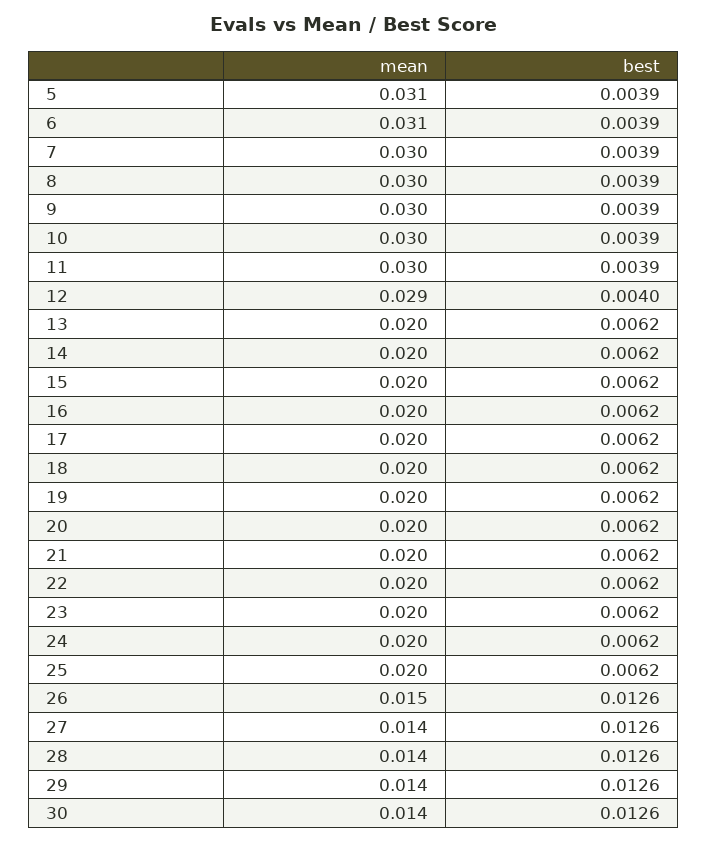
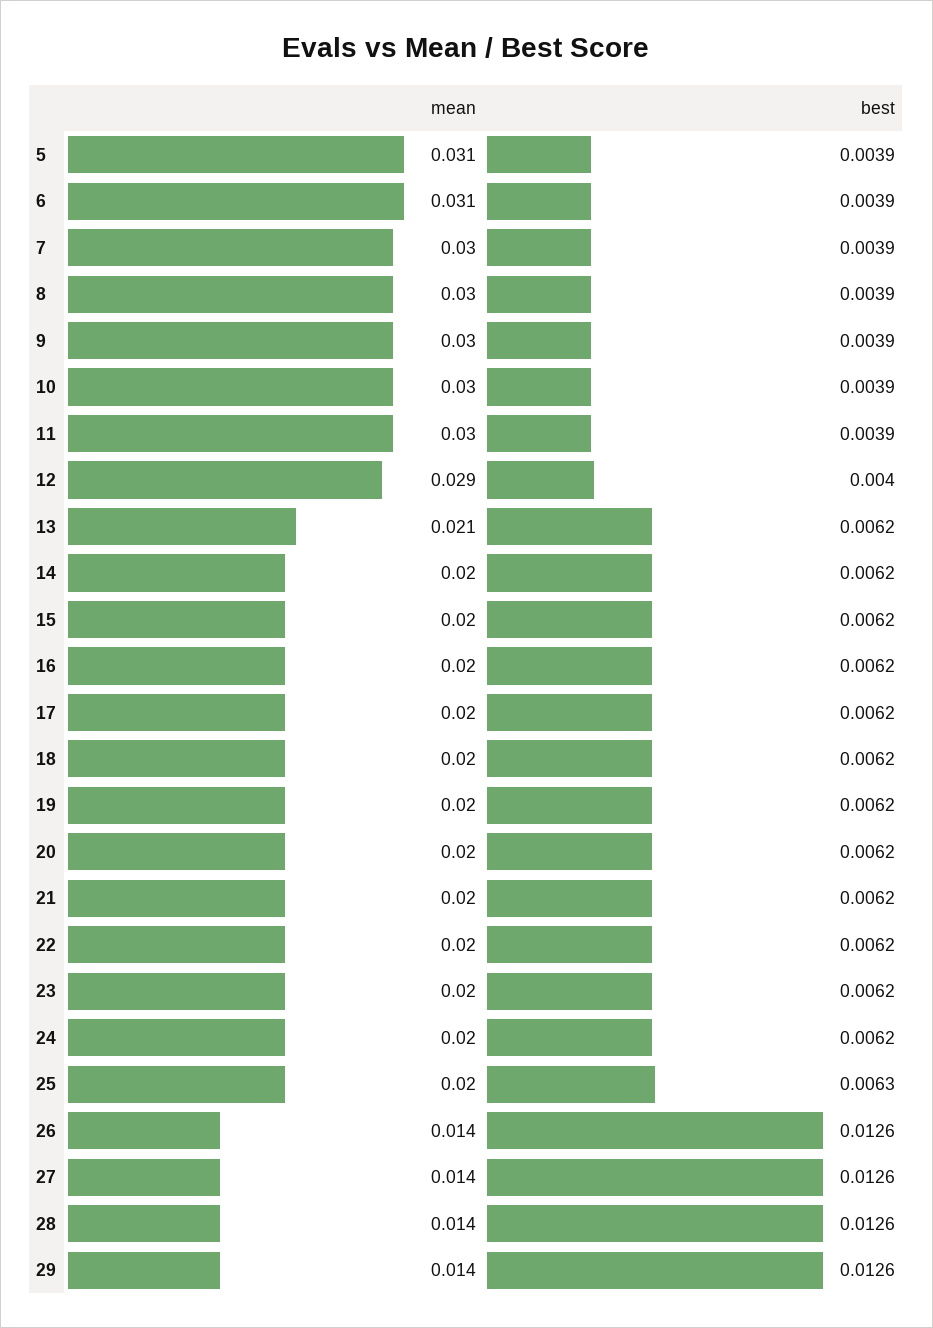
  {
    "mean": {
      "5": 0.031,
      "6": 0.031,
      "7": 0.03,
      "8": 0.03,
      "9": 0.03,
      "10": 0.03,
      "11": 0.03,
      "12": 0.029,
-     "13": 0.02,
+     "13": 0.021,
      "14": 0.02,
      "15": 0.02,
      "16": 0.02,
      "17": 0.02,
      "18": 0.02,
      "19": 0.02,
      "20": 0.02,
      "21": 0.02,
      "22": 0.02,
      "23": 0.02,
      "24": 0.02,
      "25": 0.02,
-     "26": 0.015,
+     "26": 0.014,
      "27": 0.014,
      "28": 0.014,
-     "29": 0.014,
+     "29": 0.014
-     "30": 0.014
    },
    "best": {
      "5": 0.0039,
      "6": 0.0039,
      "7": 0.0039,
      "8": 0.0039,
      "9": 0.0039,
      "10": 0.0039,
      "11": 0.0039,
      "12": 0.004,
      "13": 0.0062,
      "14": 0.0062,
      "15": 0.0062,
      "16": 0.0062,
      "17": 0.0062,
      "18": 0.0062,
      "19": 0.0062,
      "20": 0.0062,
      "21": 0.0062,
      "22": 0.0062,
      "23": 0.0062,
      "24": 0.0062,
-     "25": 0.0062,
+     "25": 0.0063,
      "26": 0.0126,
      "27": 0.0126,
      "28": 0.0126,
-     "29": 0.0126,
+     "29": 0.0126
-     "30": 0.0126
    }
  }

